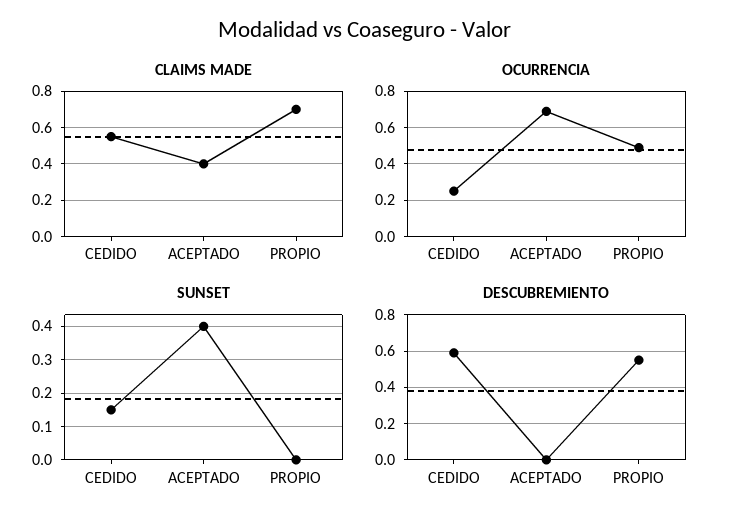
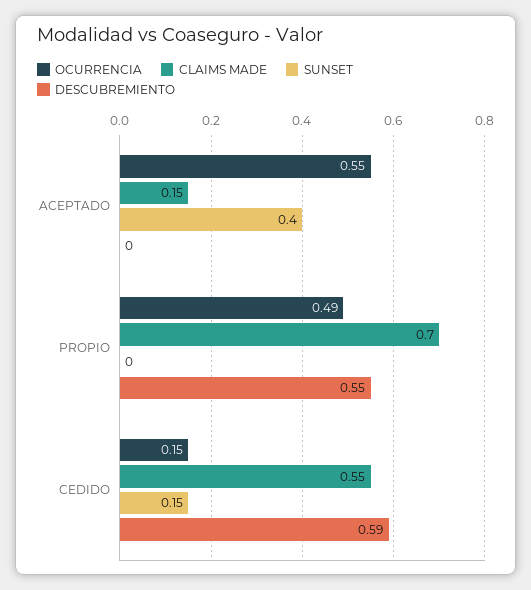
  {
    "CLAIMS MADE": {
      "CEDIDO": 0.55,
-     "ACEPTADO": 0.4,
+     "ACEPTADO": 0.15,
      "PROPIO": 0.7
    },
    "OCURRENCIA": {
-     "CEDIDO": 0.25,
+     "CEDIDO": 0.15,
-     "ACEPTADO": 0.7,
+     "ACEPTADO": 0.55,
      "PROPIO": 0.49
    },
    "SUNSET": {
      "CEDIDO": 0.15,
      "ACEPTADO": 0.4,
      "PROPIO": 0
    },
    "DESCUBREMIENTO": {
      "CEDIDO": 0.59,
      "ACEPTADO": 0,
      "PROPIO": 0.55
    }
  }

